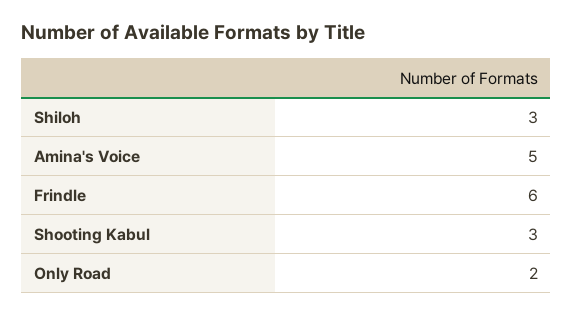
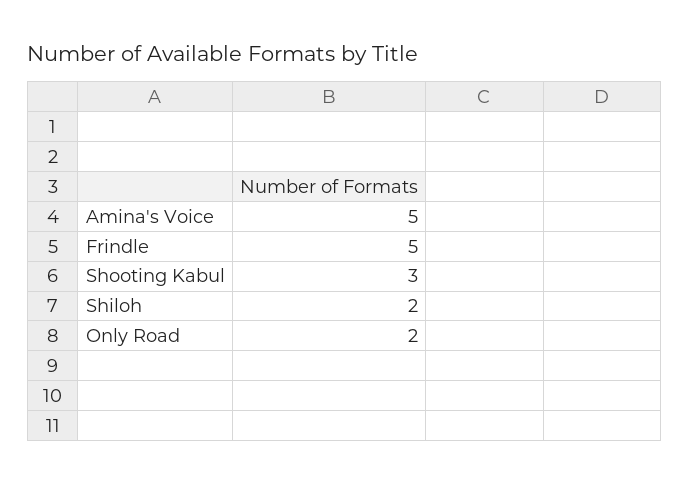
  {
-   "Shiloh": 3,
+   "Shiloh": 2,
    "Amina's Voice": 5,
-   "Frindle": 6,
+   "Frindle": 5,
    "Shooting Kabul": 3,
    "Only Road": 2
  }

